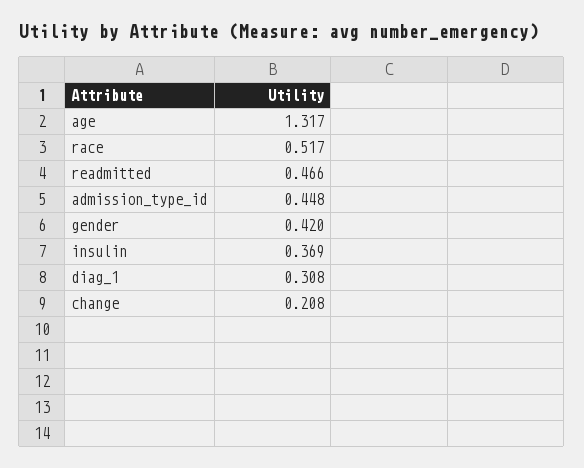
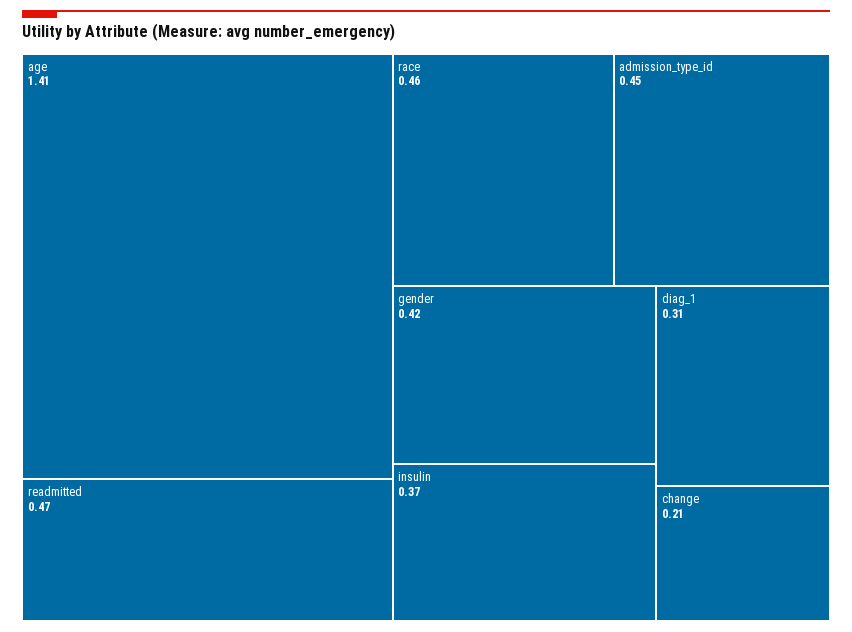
  {
-   "age": 1.317,
+   "age": 1.41,
-   "race": 0.517,
+   "race": 0.46,
    "readmitted": 0.466,
    "admission_type_id": 0.448,
    "gender": 0.42,
    "insulin": 0.369,
    "diag_1": 0.308,
    "change": 0.208
  }

